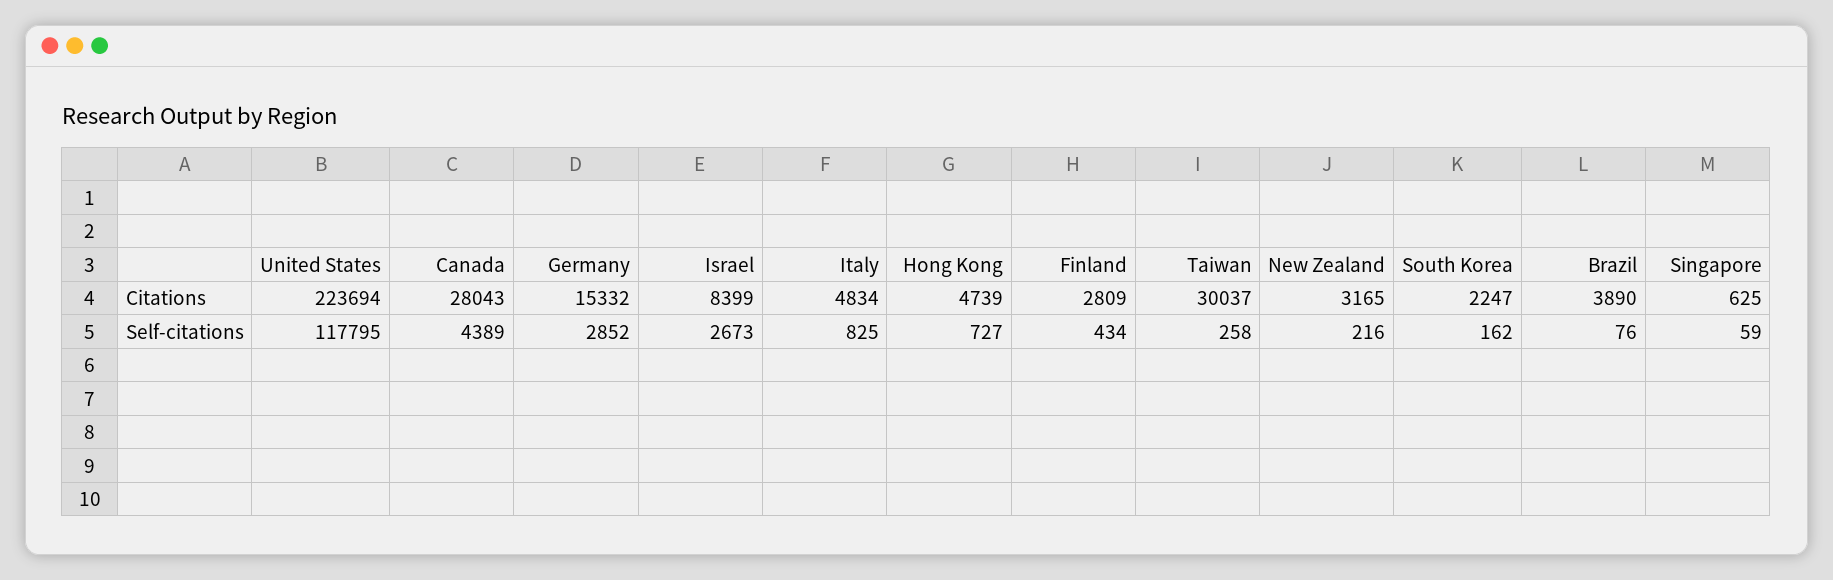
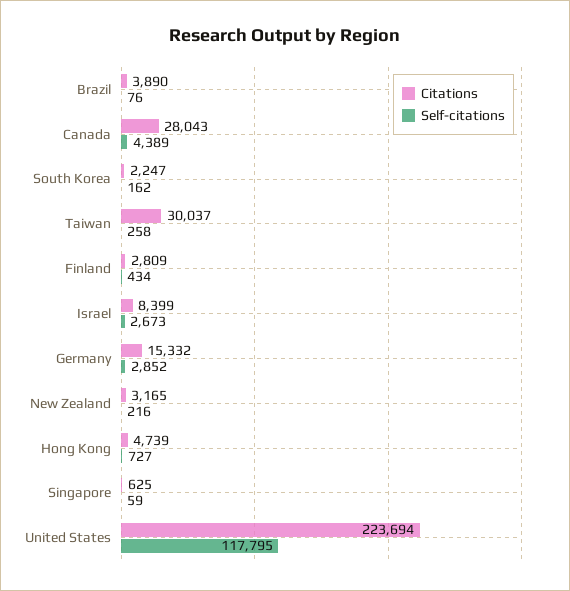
  {
    "Citations": {
      "United States": 223694,
      "Canada": 28043,
      "Germany": 15332,
      "Israel": 8399,
-     "Italy": 4834,
      "Hong Kong": 4739,
      "Finland": 2809,
      "Taiwan": 30037,
      "New Zealand": 3165,
      "South Korea": 2247,
      "Brazil": 3890,
      "Singapore": 625
    },
    "Self-citations": {
      "United States": 117795,
      "Canada": 4389,
      "Germany": 2852,
      "Israel": 2673,
-     "Italy": 825,
      "Hong Kong": 727,
      "Finland": 434,
      "Taiwan": 258,
      "New Zealand": 216,
      "South Korea": 162,
      "Brazil": 76,
      "Singapore": 59
    }
  }

